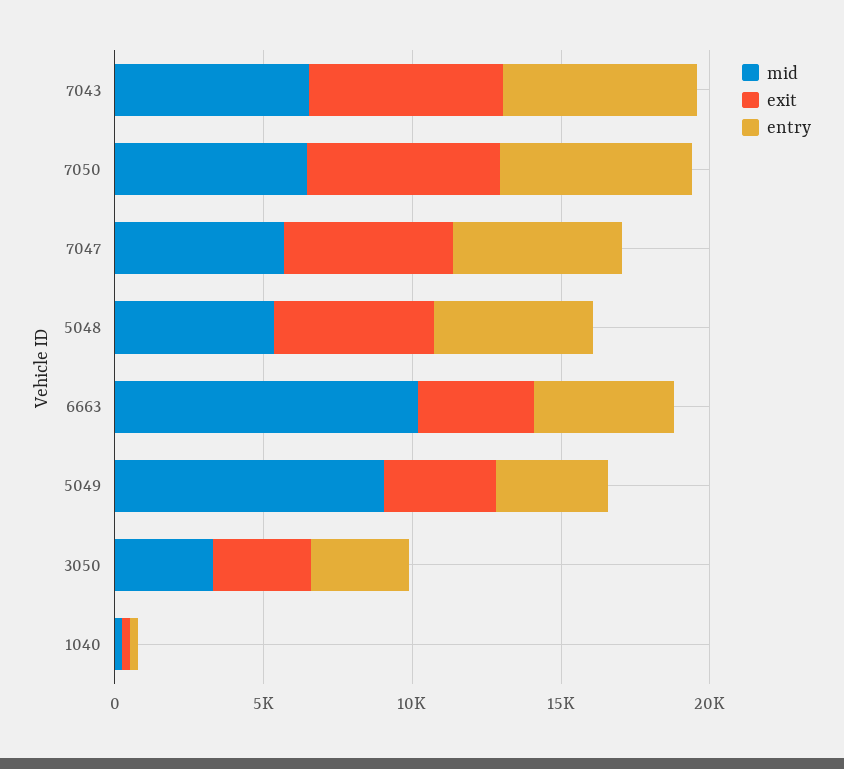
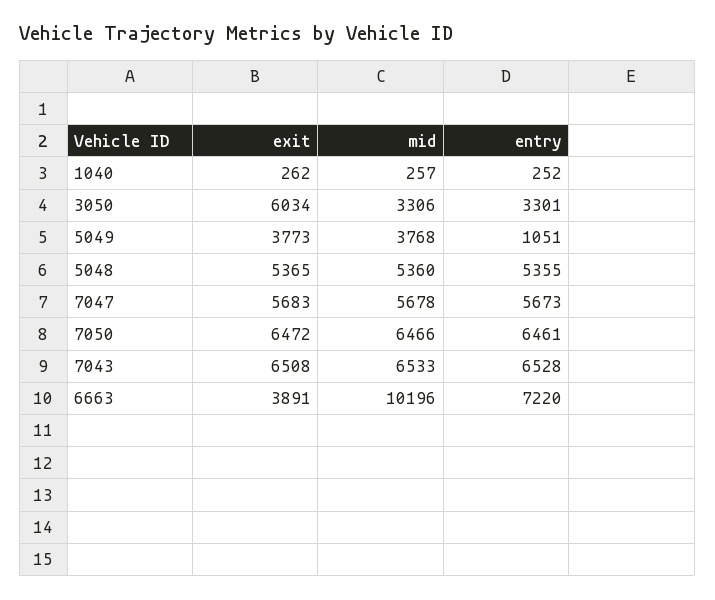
  {
    "mid": {
      "7043": 6533,
      "7050": 6466,
      "7047": 5678,
      "5048": 5360,
      "6663": 10196,
-     "5049": 9000,
+     "5049": 3768,
      "3050": 3306,
      "1040": 257
    },
    "exit": {
      "7043": 6508,
      "7050": 6472,
      "7047": 5683,
      "5048": 5365,
      "6663": 3891,
      "5049": 3773,
-     "3050": 3000,
+     "3050": 6034,
      "1040": 262
    },
    "entry": {
      "7043": 6528,
      "7050": 6461,
      "7047": 5673,
      "5048": 5355,
-     "6663": 5000,
+     "6663": 7220,
-     "5049": 4000,
+     "5049": 1051,
      "3050": 3301,
      "1040": 252
    }
  }

